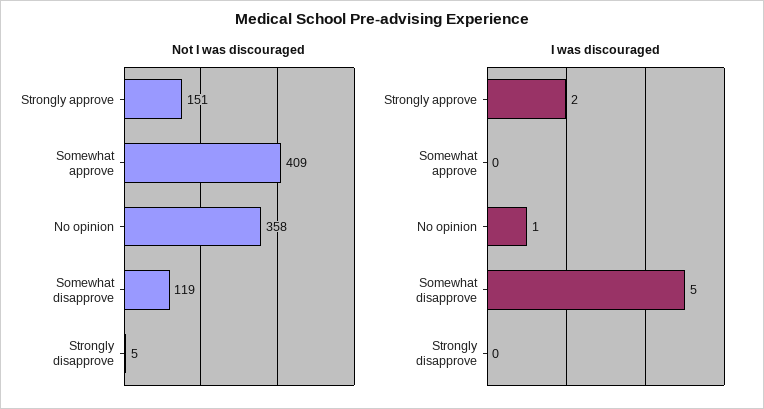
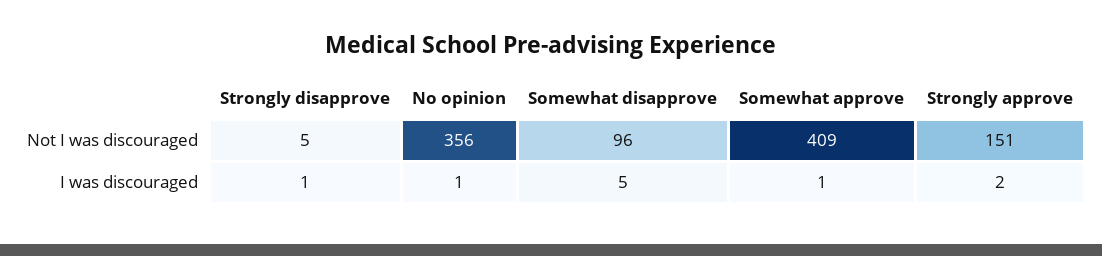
  {
    "Not I was discouraged": {
      "Strongly approve": 151,
      "Somewhat approve": 409,
-     "No opinion": 358,
+     "No opinion": 356,
-     "Somewhat disapprove": 119,
+     "Somewhat disapprove": 96,
      "Strongly disapprove": 5
    },
    "I was discouraged": {
      "Strongly approve": 2,
-     "Somewhat approve": 0,
+     "Somewhat approve": 1,
      "No opinion": 1,
      "Somewhat disapprove": 5,
-     "Strongly disapprove": 0
+     "Strongly disapprove": 1
    }
  }

